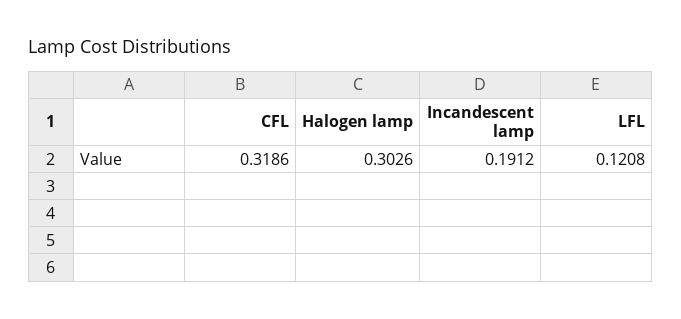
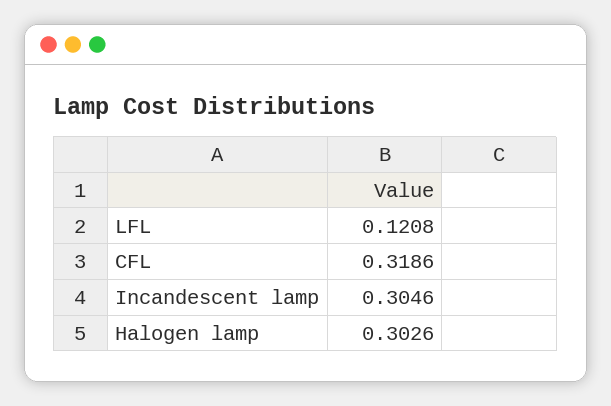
  {
    "CFL": 0.3186,
    "Halogen lamp": 0.3026,
-   "Incandescent lamp": 0.1912,
+   "Incandescent lamp": 0.3046,
    "LFL": 0.1208
  }

